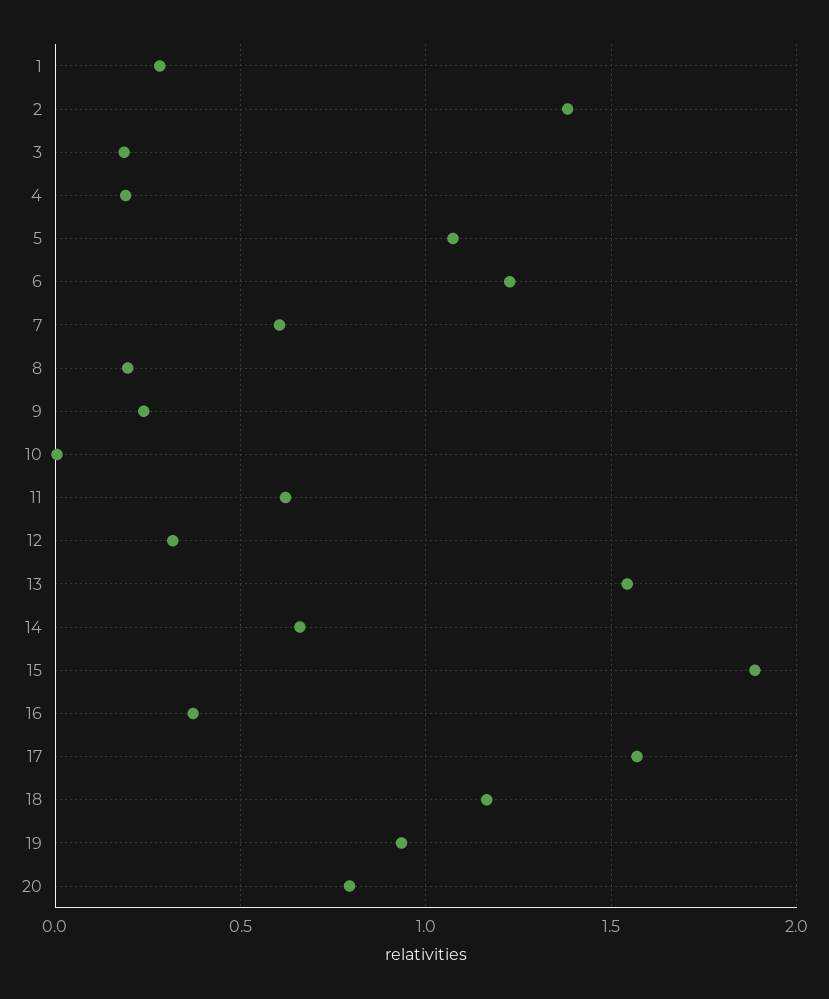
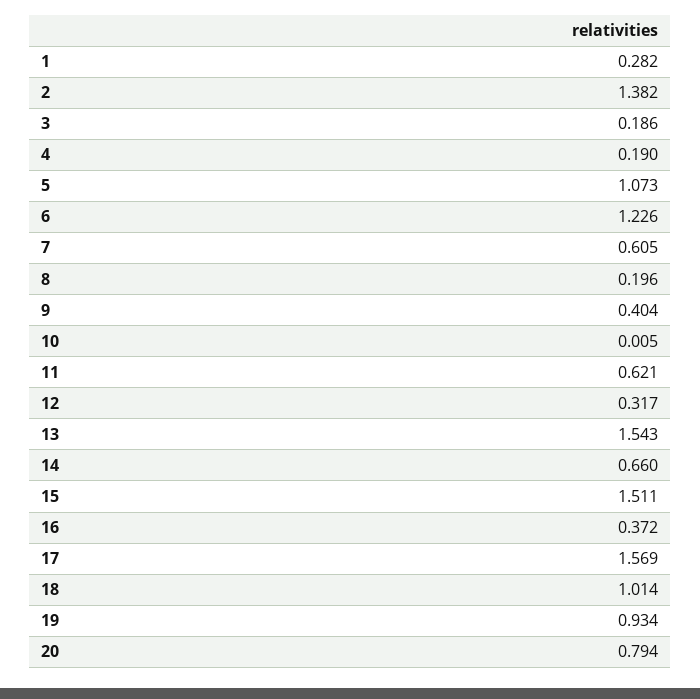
  {
    "1": 0.282,
    "2": 1.382,
    "3": 0.186,
    "4": 0.19,
    "5": 1.073,
    "6": 1.226,
    "7": 0.605,
    "8": 0.196,
-   "9": 0.25,
+   "9": 0.404,
    "10": 0.005,
    "11": 0.621,
    "12": 0.317,
    "13": 1.543,
    "14": 0.66,
-   "15": 1.9,
+   "15": 1.511,
    "16": 0.372,
    "17": 1.569,
-   "18": 1.15,
+   "18": 1.014,
    "19": 0.934,
    "20": 0.794
  }

